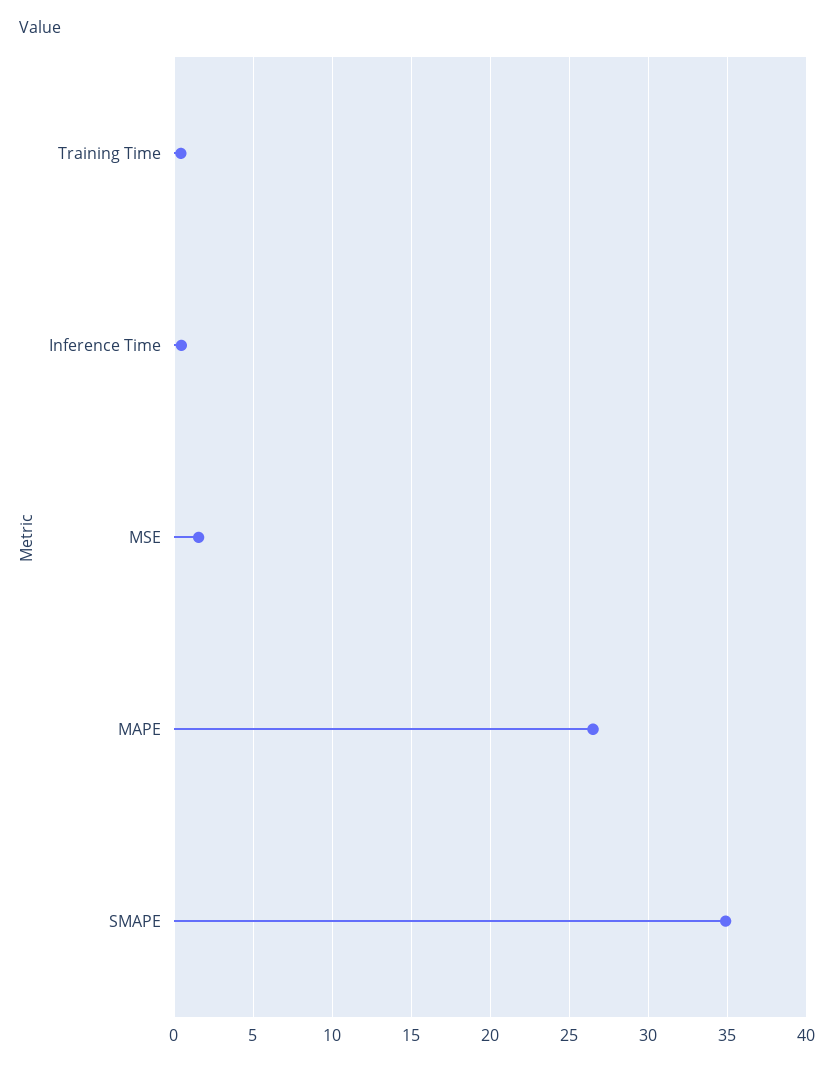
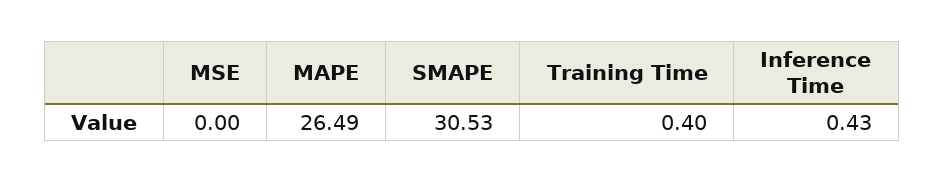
  {
    "Training Time": 0.4,
    "Inference Time": 0.43,
-   "MSE": 1.5,
+   "MSE": 0,
    "MAPE": 26.49,
-   "SMAPE": 35
+   "SMAPE": 30.53
  }

